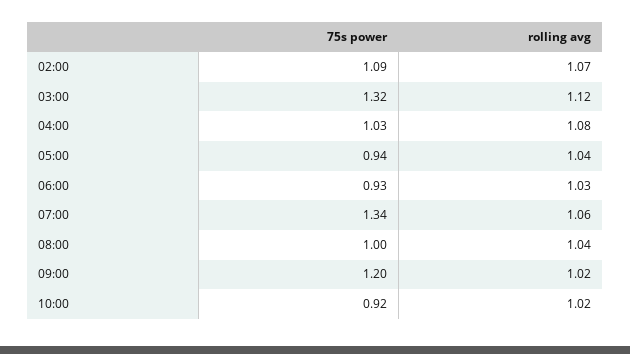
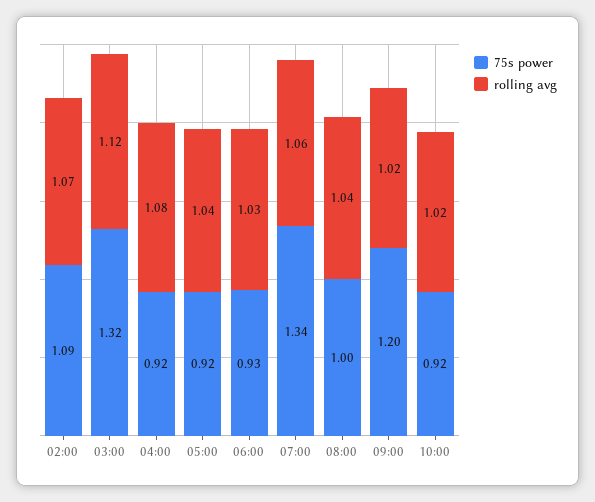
  {
    "75s power": {
      "02:00": 1.09,
      "03:00": 1.32,
-     "04:00": 1.03,
+     "04:00": 0.92,
-     "05:00": 0.94,
+     "05:00": 0.92,
      "06:00": 0.93,
      "07:00": 1.34,
      "08:00": 1,
      "09:00": 1.2,
      "10:00": 0.92
    },
    "rolling avg": {
      "02:00": 1.07,
      "03:00": 1.12,
      "04:00": 1.08,
      "05:00": 1.04,
      "06:00": 1.03,
      "07:00": 1.06,
      "08:00": 1.04,
      "09:00": 1.02,
      "10:00": 1.02
    }
  }

